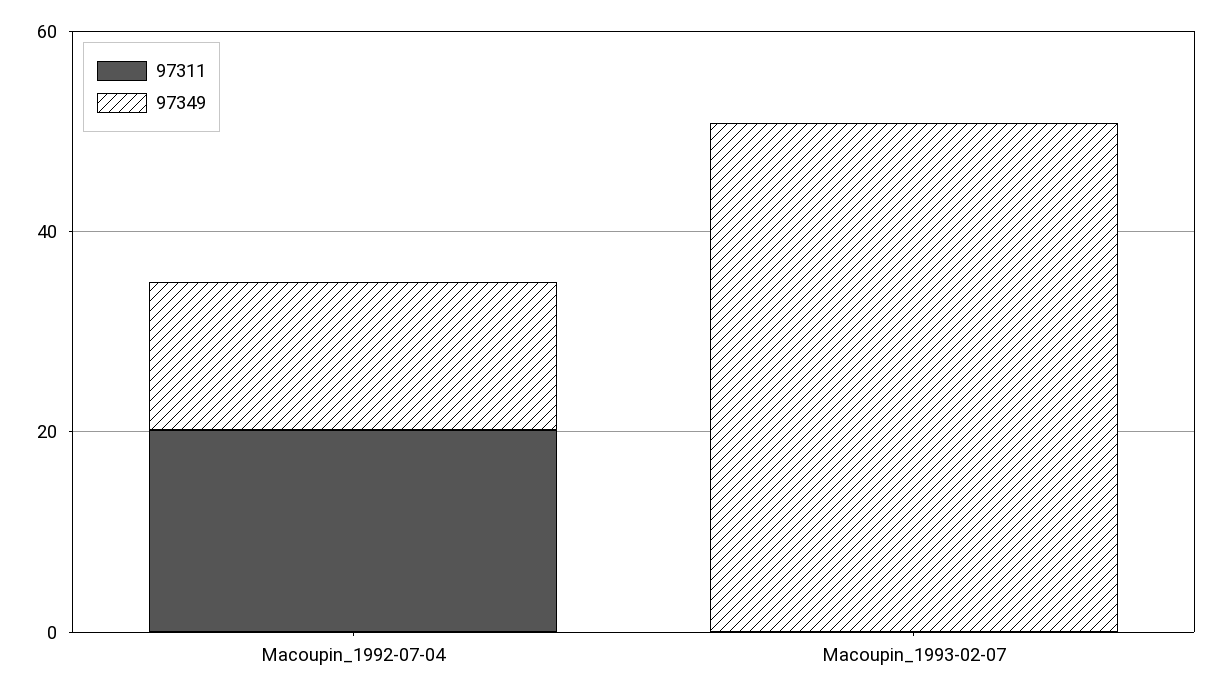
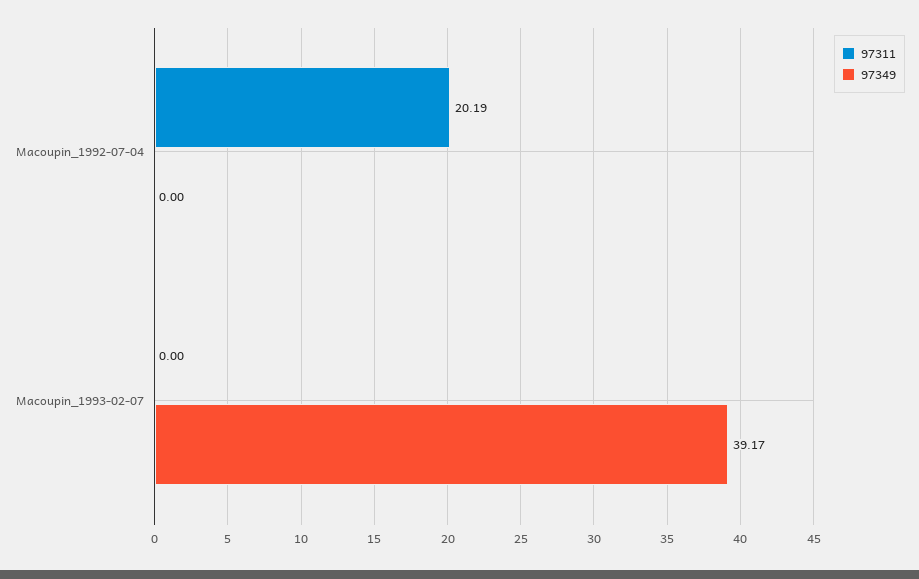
  {
    "97311": {
      "Macoupin_1992-07-04": 20.19,
      "Macoupin_1993-02-07": 0
    },
    "97349": {
-     "Macoupin_1992-07-04": 15,
+     "Macoupin_1992-07-04": 0,
-     "Macoupin_1993-02-07": 50
+     "Macoupin_1993-02-07": 39.17
    }
  }

